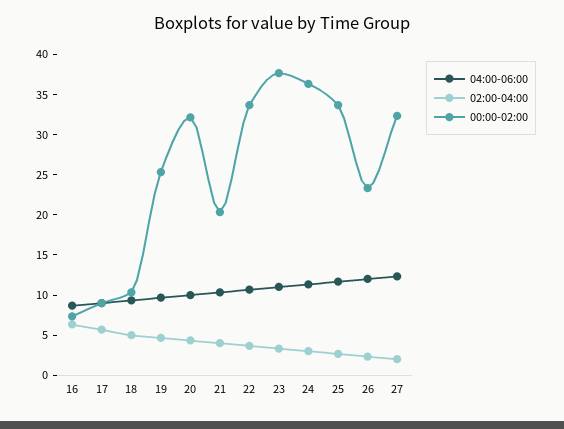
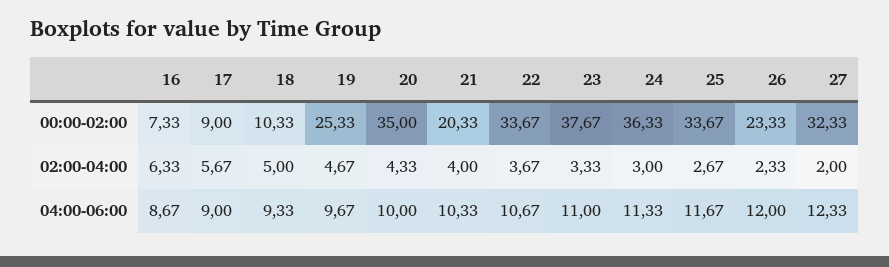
  {
    "04:00-06:00": {
      "16": 8.67,
      "17": 9,
      "18": 9.33,
      "19": 9.67,
      "20": 10,
      "21": 10.33,
      "22": 10.67,
      "23": 11,
      "24": 11.33,
      "25": 11.67,
      "26": 12,
      "27": 12.33
    },
    "02:00-04:00": {
      "16": 6.33,
      "17": 5.67,
      "18": 5,
      "19": 4.67,
      "20": 4.33,
      "21": 4,
      "22": 3.67,
      "23": 3.33,
      "24": 3,
      "25": 2.67,
      "26": 2.33,
      "27": 2
    },
    "00:00-02:00": {
      "16": 7.33,
      "17": 9,
      "18": 10.33,
      "19": 25.33,
-     "20": 32,
+     "20": 35,
      "21": 20.33,
      "22": 33.67,
      "23": 37.67,
      "24": 36.33,
      "25": 33.67,
      "26": 23.33,
      "27": 32.33
    }
  }

